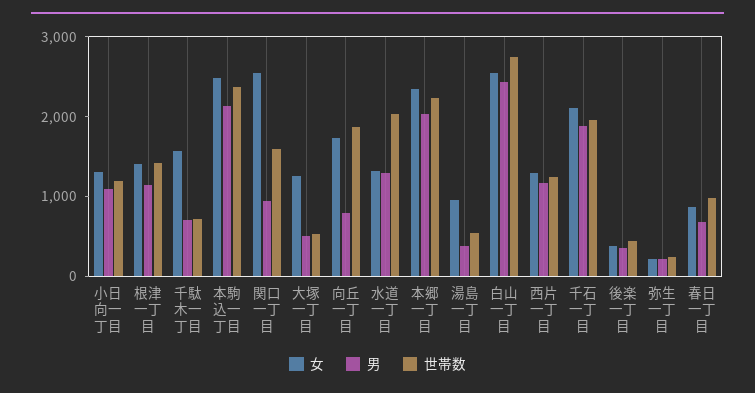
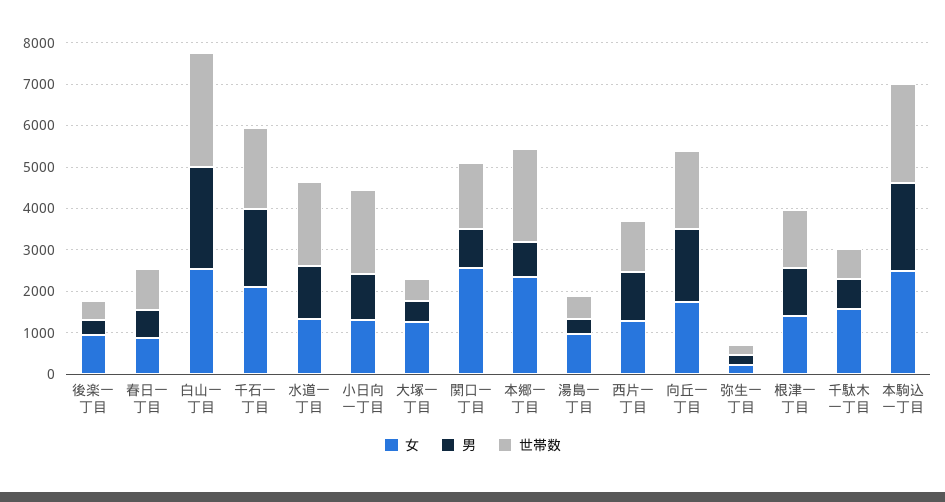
  {
    "女": {
      "小日向一丁目": 1400,
      "根津一丁目": 1400,
      "千駄木一丁目": 1600,
      "本駒込一丁目": 2400,
      "関口一丁目": 2600,
      "大塚一丁目": 1200,
      "向丘一丁目": 1800,
      "水道一丁目": 1400,
      "本郷一丁目": 2400,
      "湯島一丁目": 1000,
      "白山一丁目": 2600,
      "西片一丁目": 1200,
      "千石一丁目": 2200,
-     "後楽一丁目": 400,
+     "後楽一丁目": 1000,
      "弥生一丁目": 200,
      "春日一丁目": 800
    },
    "男": {
      "小日向一丁目": 1200,
      "根津一丁目": 1200,
      "千駄木一丁目": 800,
      "本駒込一丁目": 2200,
      "関口一丁目": 1000,
      "大塚一丁目": 600,
-     "向丘一丁目": 800,
+     "向丘一丁目": 1800,
      "水道一丁目": 1200,
-     "本郷一丁目": 2000,
+     "本郷一丁目": 800,
      "湯島一丁目": 400,
      "白山一丁目": 2400,
      "西片一丁目": 1200,
      "千石一丁目": 1800,
      "後楽一丁目": 400,
      "弥生一丁目": 200,
      "春日一丁目": 600
    },
    "世帯数": {
-     "小日向一丁目": 1200,
+     "小日向一丁目": 2000,
      "根津一丁目": 1400,
      "千駄木一丁目": 800,
      "本駒込一丁目": 2400,
      "関口一丁目": 1600,
      "大塚一丁目": 600,
      "向丘一丁目": 1800,
      "水道一丁目": 2000,
      "本郷一丁目": 2200,
      "湯島一丁目": 600,
      "白山一丁目": 2800,
      "西片一丁目": 1200,
      "千石一丁目": 2000,
      "後楽一丁目": 400,
      "弥生一丁目": 200,
      "春日一丁目": 1000
    }
  }

